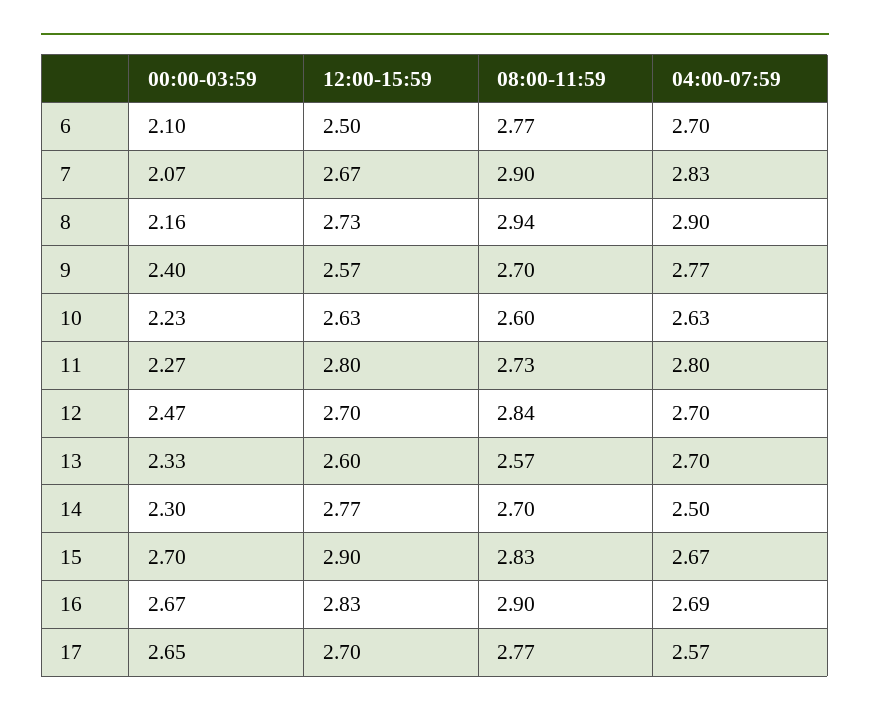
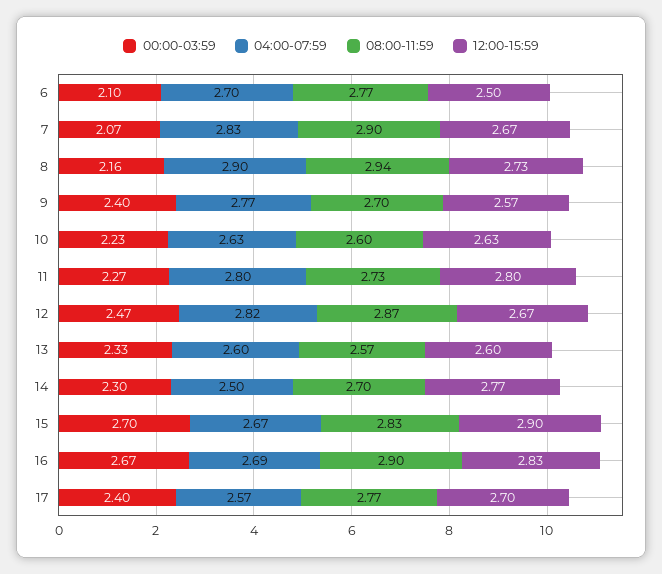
  {
    "00:00-03:59": {
      "6": 2.1,
      "7": 2.07,
      "8": 2.16,
      "9": 2.4,
      "10": 2.23,
      "11": 2.27,
      "12": 2.47,
      "13": 2.33,
      "14": 2.3,
      "15": 2.7,
      "16": 2.67,
-     "17": 2.65
+     "17": 2.4
    },
    "12:00-15:59": {
      "6": 2.5,
      "7": 2.67,
      "8": 2.73,
      "9": 2.57,
      "10": 2.63,
      "11": 2.8,
-     "12": 2.7,
+     "12": 2.67,
      "13": 2.6,
      "14": 2.77,
      "15": 2.9,
      "16": 2.83,
      "17": 2.7
    },
    "08:00-11:59": {
      "6": 2.77,
      "7": 2.9,
      "8": 2.94,
      "9": 2.7,
      "10": 2.6,
      "11": 2.73,
-     "12": 2.84,
+     "12": 2.87,
      "13": 2.57,
      "14": 2.7,
      "15": 2.83,
      "16": 2.9,
      "17": 2.77
    },
    "04:00-07:59": {
      "6": 2.7,
      "7": 2.83,
      "8": 2.9,
      "9": 2.77,
      "10": 2.63,
      "11": 2.8,
-     "12": 2.7,
+     "12": 2.82,
-     "13": 2.7,
+     "13": 2.6,
      "14": 2.5,
      "15": 2.67,
      "16": 2.69,
      "17": 2.57
    }
  }

